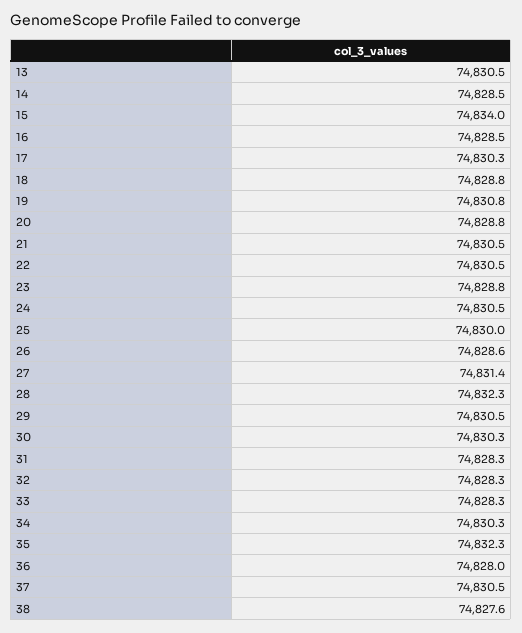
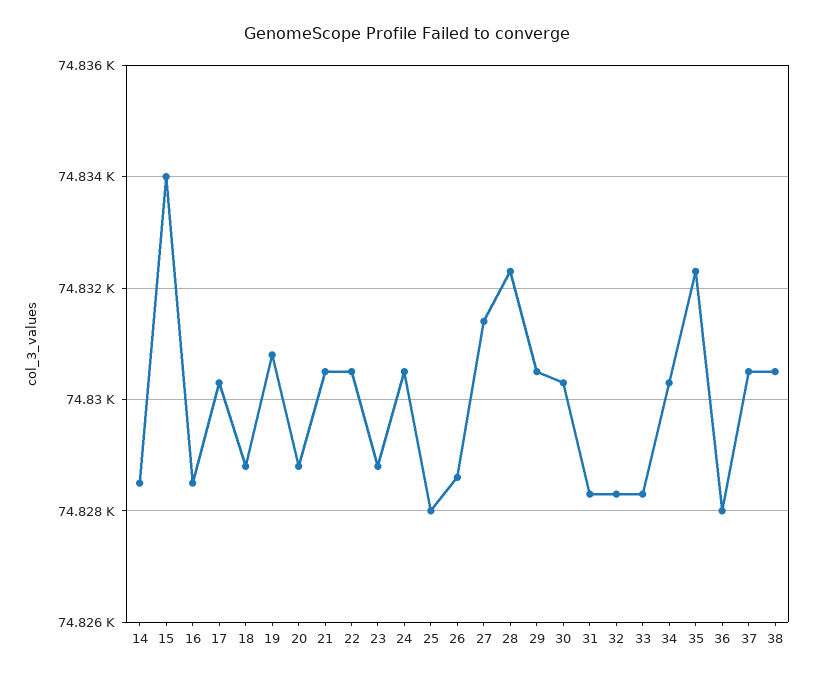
  {
-   "13": 74830.5,
    "14": 74828.5,
    "15": 74834,
    "16": 74828.5,
    "17": 74830.3,
    "18": 74828.8,
    "19": 74830.8,
    "20": 74828.8,
    "21": 74830.5,
    "22": 74830.5,
    "23": 74828.8,
    "24": 74830.5,
-   "25": 74830,
+   "25": 74828,
    "26": 74828.6,
    "27": 74831.4,
    "28": 74832.3,
    "29": 74830.5,
    "30": 74830.3,
    "31": 74828.3,
    "32": 74828.3,
    "33": 74828.3,
    "34": 74830.3,
    "35": 74832.3,
    "36": 74828,
    "37": 74830.5,
-   "38": 74827.6
+   "38": 74830.5
  }

